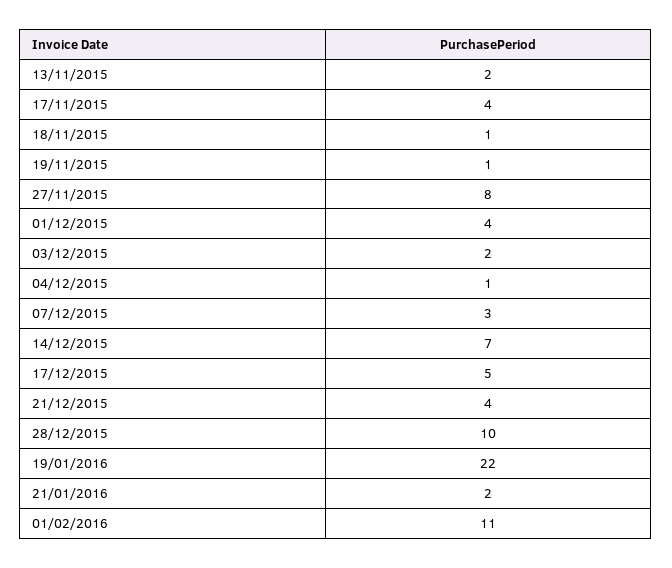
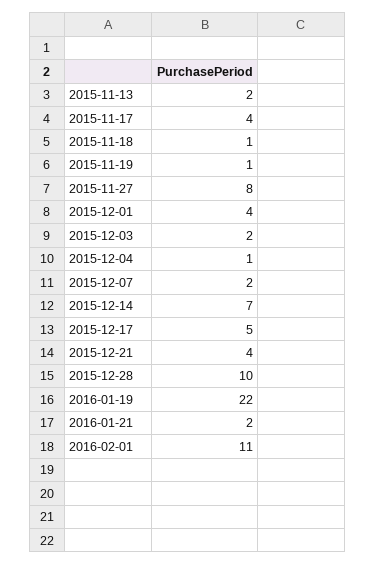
  {
    "13/11/2015": 2,
    "17/11/2015": 4,
    "18/11/2015": 1,
    "19/11/2015": 1,
    "27/11/2015": 8,
    "01/12/2015": 4,
    "03/12/2015": 2,
    "04/12/2015": 1,
-   "07/12/2015": 3,
+   "07/12/2015": 2,
    "14/12/2015": 7,
    "17/12/2015": 5,
    "21/12/2015": 4,
    "28/12/2015": 10,
    "19/01/2016": 22,
    "21/01/2016": 2,
    "01/02/2016": 11
  }

